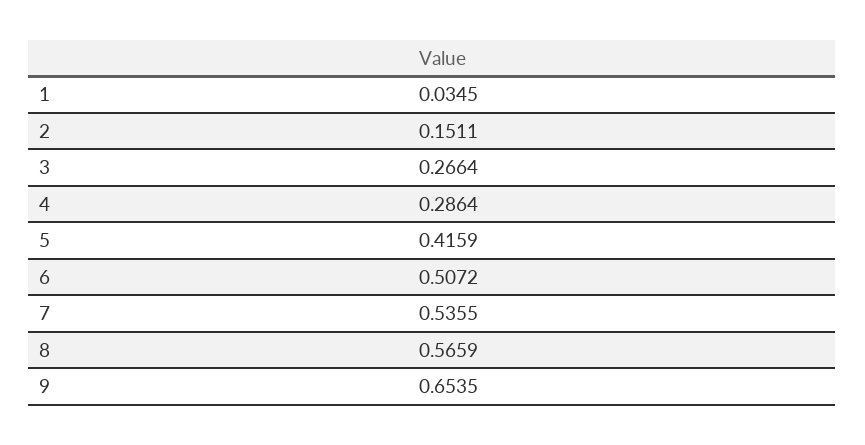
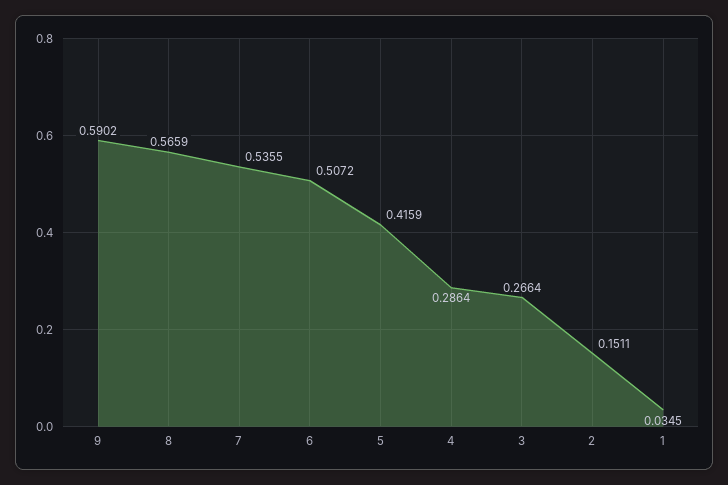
  {
    "1": 0.0345,
    "2": 0.1511,
    "3": 0.2664,
    "4": 0.2864,
    "5": 0.4159,
    "6": 0.5072,
    "7": 0.5355,
    "8": 0.5659,
-   "9": 0.6535
+   "9": 0.5902
  }

